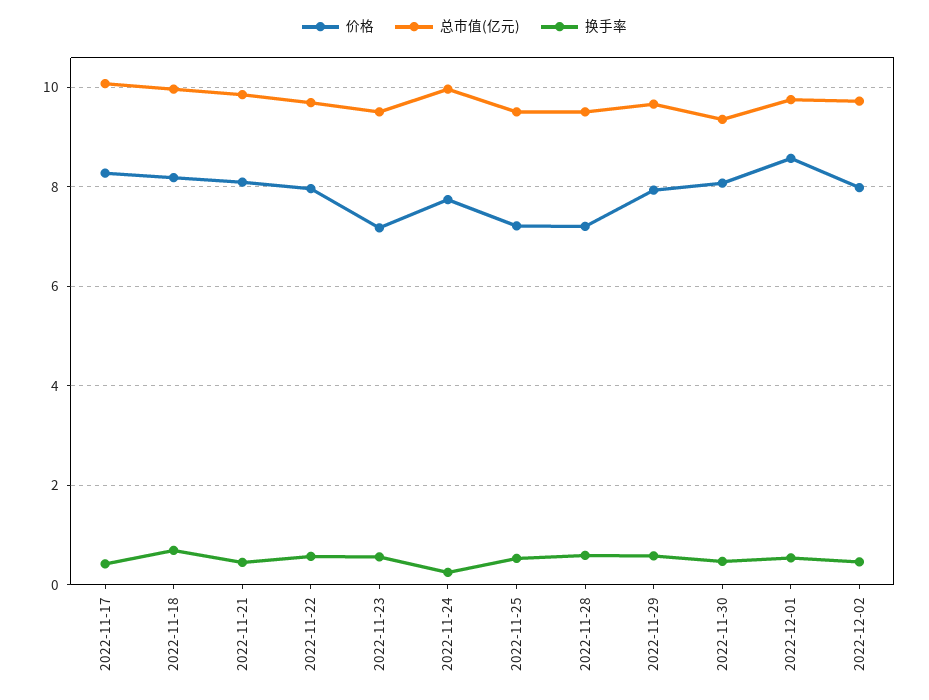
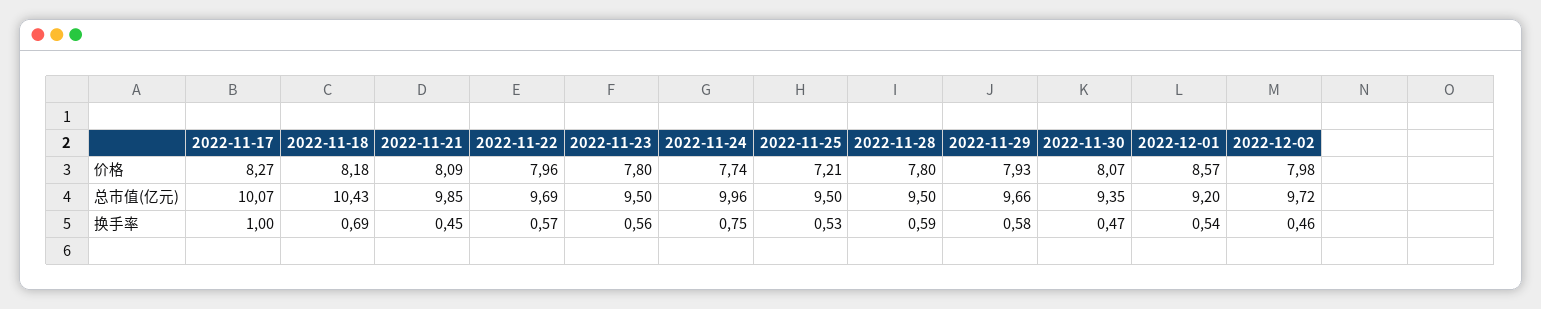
  {
    "价格": {
      "2022-11-17": 8.27,
      "2022-11-18": 8.18,
      "2022-11-21": 8.09,
      "2022-11-22": 7.96,
-     "2022-11-23": 7.2,
+     "2022-11-23": 7.8,
      "2022-11-24": 7.74,
      "2022-11-25": 7.21,
-     "2022-11-28": 7.2,
+     "2022-11-28": 7.8,
      "2022-11-29": 7.93,
      "2022-11-30": 8.07,
      "2022-12-01": 8.57,
      "2022-12-02": 7.98
    },
    "总市值(亿元)": {
      "2022-11-17": 10.07,
-     "2022-11-18": 10,
+     "2022-11-18": 10.43,
      "2022-11-21": 9.85,
      "2022-11-22": 9.69,
      "2022-11-23": 9.5,
      "2022-11-24": 9.96,
      "2022-11-25": 9.5,
      "2022-11-28": 9.5,
      "2022-11-29": 9.66,
      "2022-11-30": 9.35,
-     "2022-12-01": 9.8,
+     "2022-12-01": 9.2,
      "2022-12-02": 9.72
    },
    "换手率": {
-     "2022-11-17": 0.4,
+     "2022-11-17": 1,
      "2022-11-18": 0.69,
      "2022-11-21": 0.45,
      "2022-11-22": 0.57,
      "2022-11-23": 0.56,
-     "2022-11-24": 0.2,
+     "2022-11-24": 0.75,
      "2022-11-25": 0.53,
      "2022-11-28": 0.59,
      "2022-11-29": 0.58,
      "2022-11-30": 0.47,
      "2022-12-01": 0.54,
      "2022-12-02": 0.46
    }
  }

